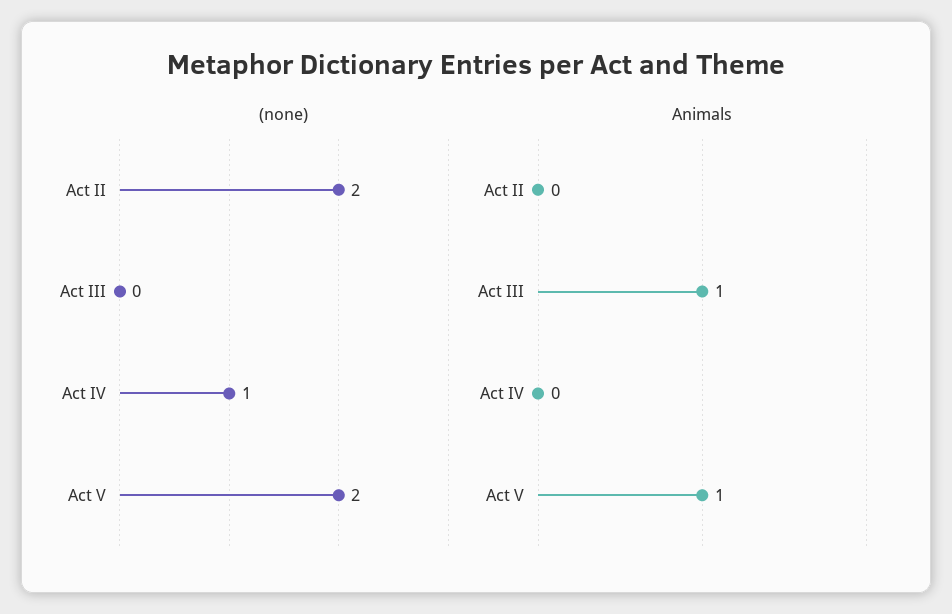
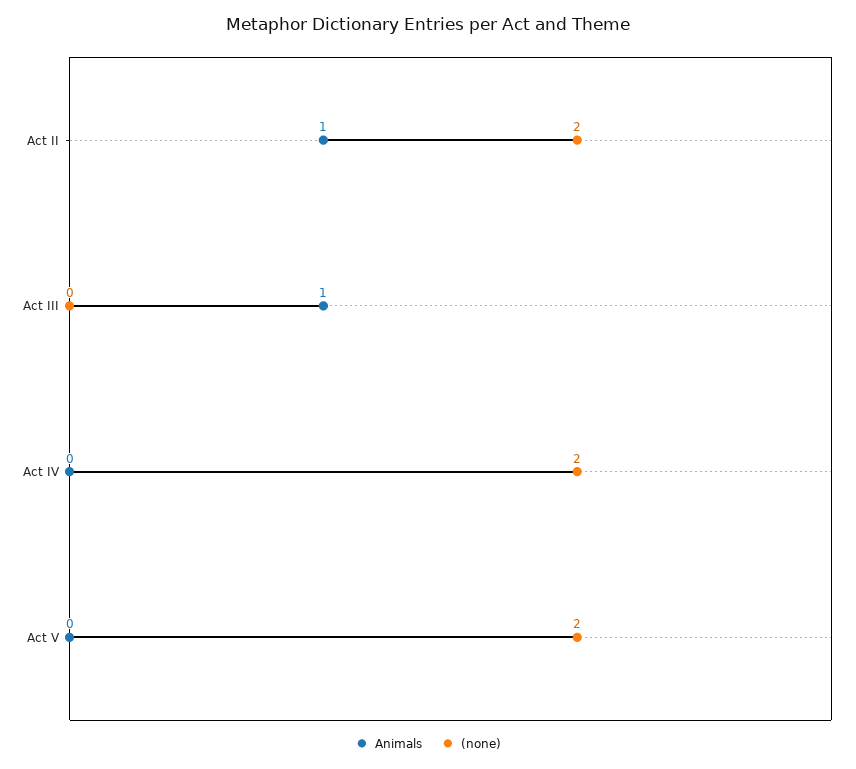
  {
    "(none)": {
      "Act II": 2,
      "Act III": 0,
-     "Act IV": 1,
+     "Act IV": 2,
      "Act V": 2
    },
    "Animals": {
-     "Act II": 0,
+     "Act II": 1,
      "Act III": 1,
      "Act IV": 0,
-     "Act V": 1
+     "Act V": 0
    }
  }

